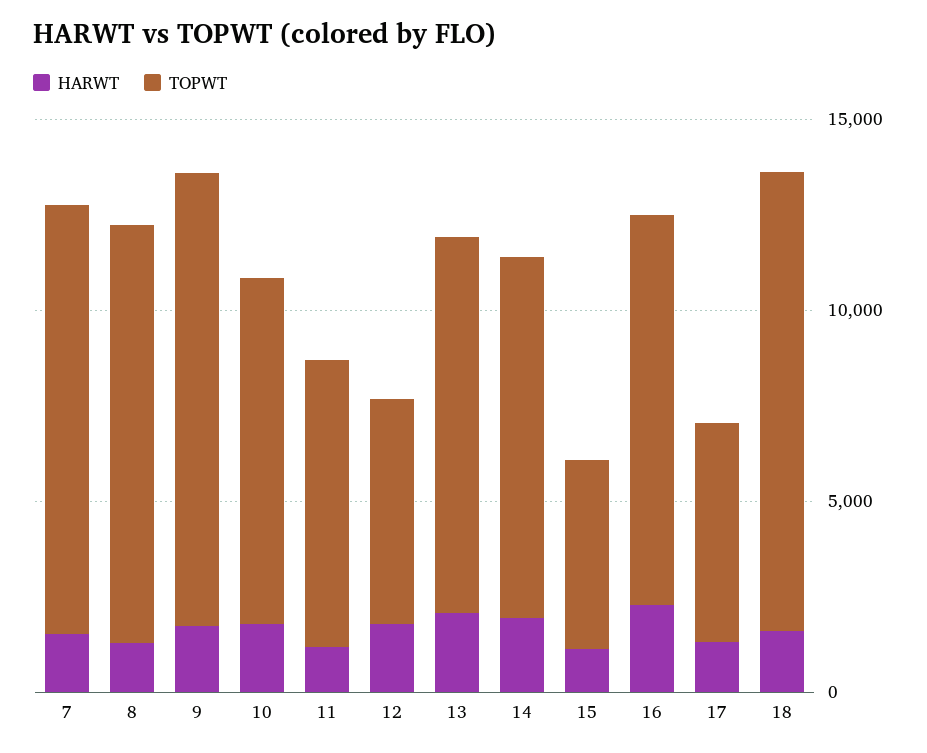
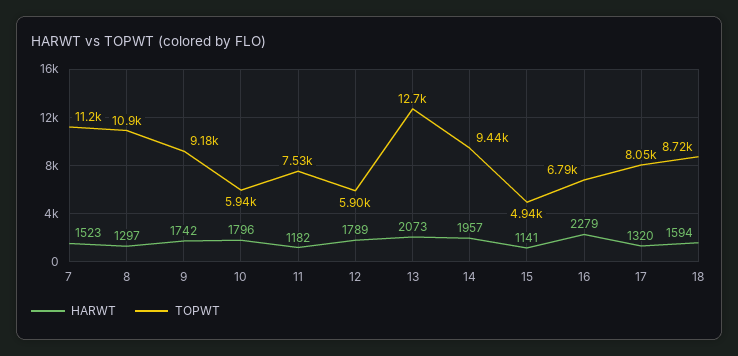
  {
    "HARWT": {
      "7": 1523,
      "8": 1297,
      "9": 1742,
      "10": 1796,
      "11": 1182,
      "12": 1789,
      "13": 2073,
      "14": 1957,
      "15": 1141,
      "16": 2279,
      "17": 1320,
      "18": 1594
    },
    "TOPWT": {
      "7": 11200,
      "8": 10900,
-     "9": 12000,
+     "9": 9180,
-     "10": 9000,
+     "10": 5940,
      "11": 7530,
      "12": 5900,
-     "13": 10000,
+     "13": 12700,
      "14": 9440,
      "15": 4940,
-     "16": 10000,
+     "16": 6790,
-     "17": 6000,
+     "17": 8050,
-     "18": 12000
+     "18": 8720
    }
  }

